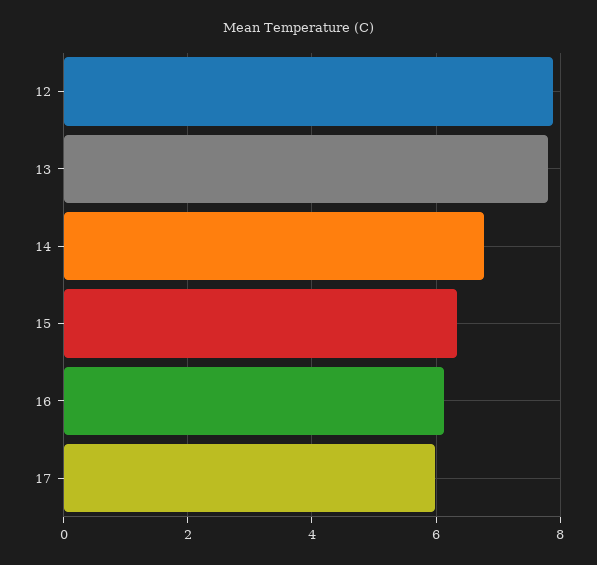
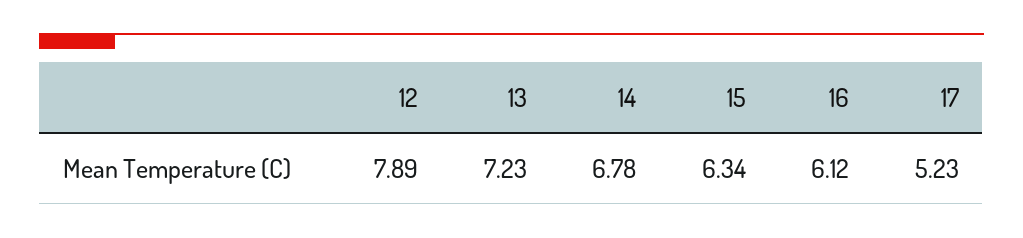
  {
    "12": 7.89,
-   "13": 7.8,
+   "13": 7.23,
    "14": 6.78,
    "15": 6.34,
    "16": 6.12,
-   "17": 6
+   "17": 5.23
  }

